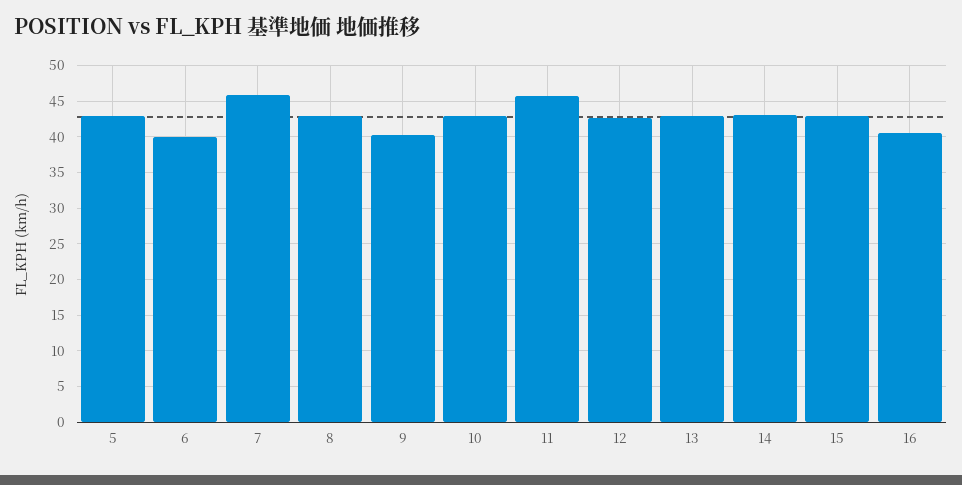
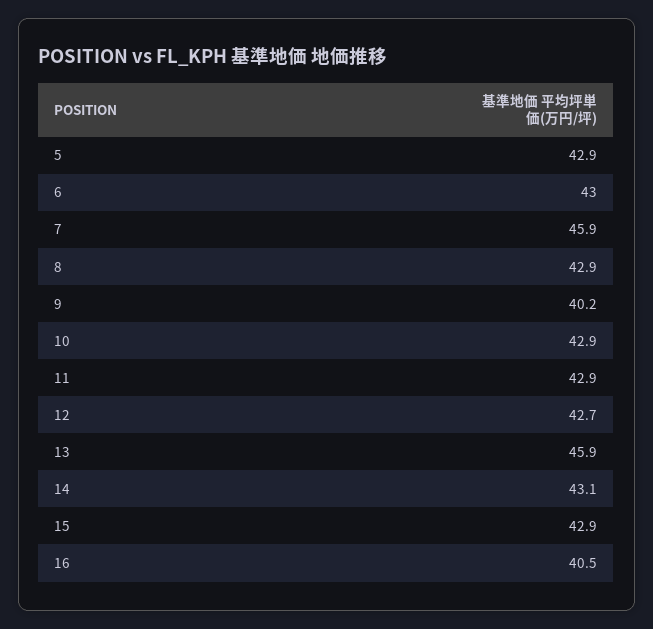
  {
    "5": 42.9,
-   "6": 40,
+   "6": 43,
    "7": 45.9,
    "8": 42.9,
    "9": 40.2,
    "10": 42.9,
-   "11": 46,
+   "11": 42.9,
    "12": 42.7,
-   "13": 43,
+   "13": 45.9,
    "14": 43.1,
    "15": 42.9,
    "16": 40.5
  }

